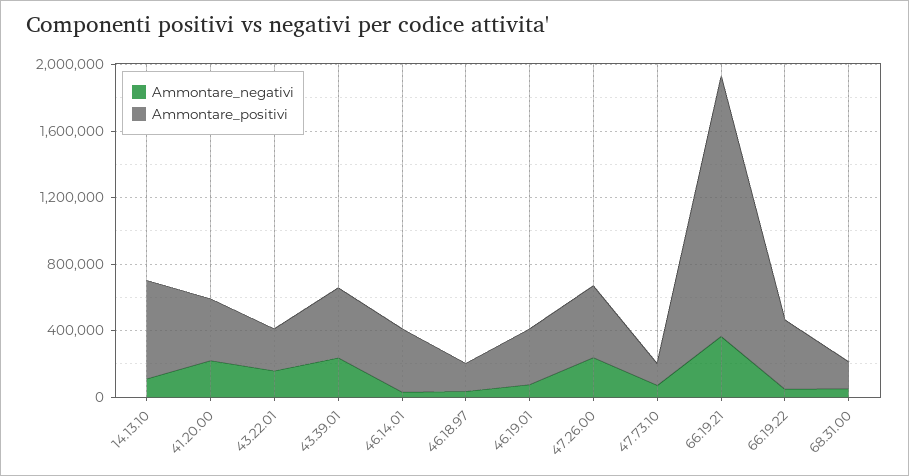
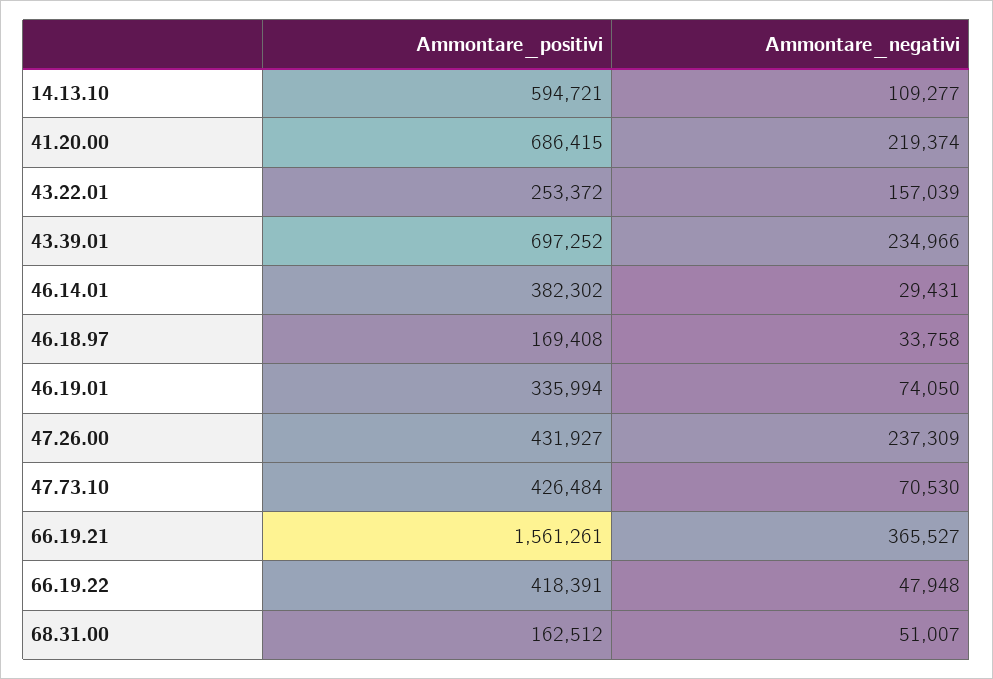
  {
    "Ammontare_negativi": {
      "14.13.10": 109277,
      "41.20.00": 219374,
      "43.22.01": 157039,
      "43.39.01": 234966,
      "46.14.01": 29431,
      "46.18.97": 33758,
      "46.19.01": 74050,
      "47.26.00": 237309,
      "47.73.10": 70530,
      "66.19.21": 365527,
      "66.19.22": 47948,
      "68.31.00": 51007
    },
    "Ammontare_positivi": {
      "14.13.10": 594721,
-     "41.20.00": 400000,
+     "41.20.00": 686415,
      "43.22.01": 253372,
-     "43.39.01": 400000,
+     "43.39.01": 697252,
      "46.14.01": 382302,
      "46.18.97": 169408,
      "46.19.01": 335994,
      "47.26.00": 431927,
-     "47.73.10": 100000,
+     "47.73.10": 426484,
      "66.19.21": 1561261,
      "66.19.22": 418391,
      "68.31.00": 162512
    }
  }

